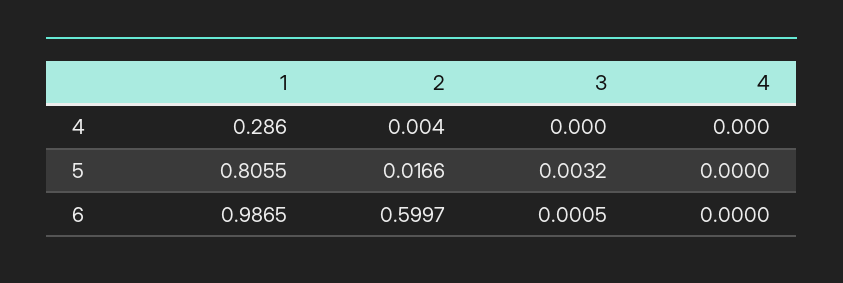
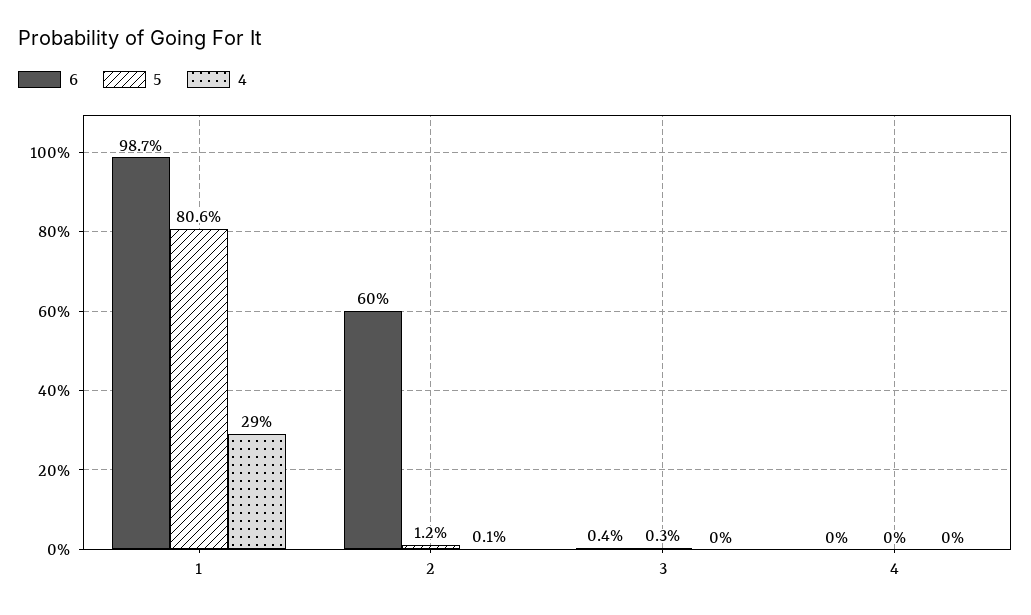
  {
    "4": {
-     "1": 0.286,
+     "1": 0.29,
-     "2": 0.004,
+     "2": 0.001,
      "3": 0,
      "4": 0
    },
    "5": {
      "1": 0.8055,
-     "2": 0.0166,
+     "2": 0.012,
      "3": 0.0032,
      "4": 0
    },
    "6": {
      "1": 0.9865,
      "2": 0.5997,
-     "3": 0.0005,
+     "3": 0.004,
      "4": 0
    }
  }

